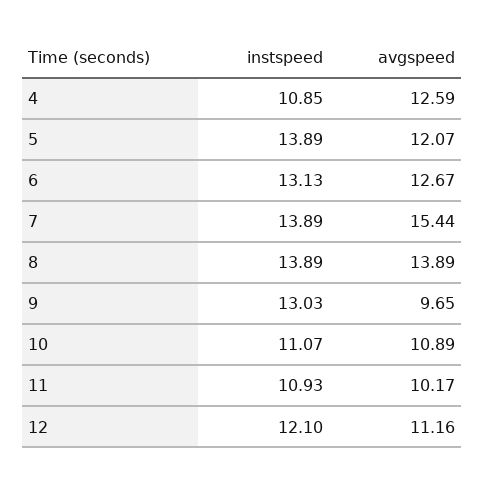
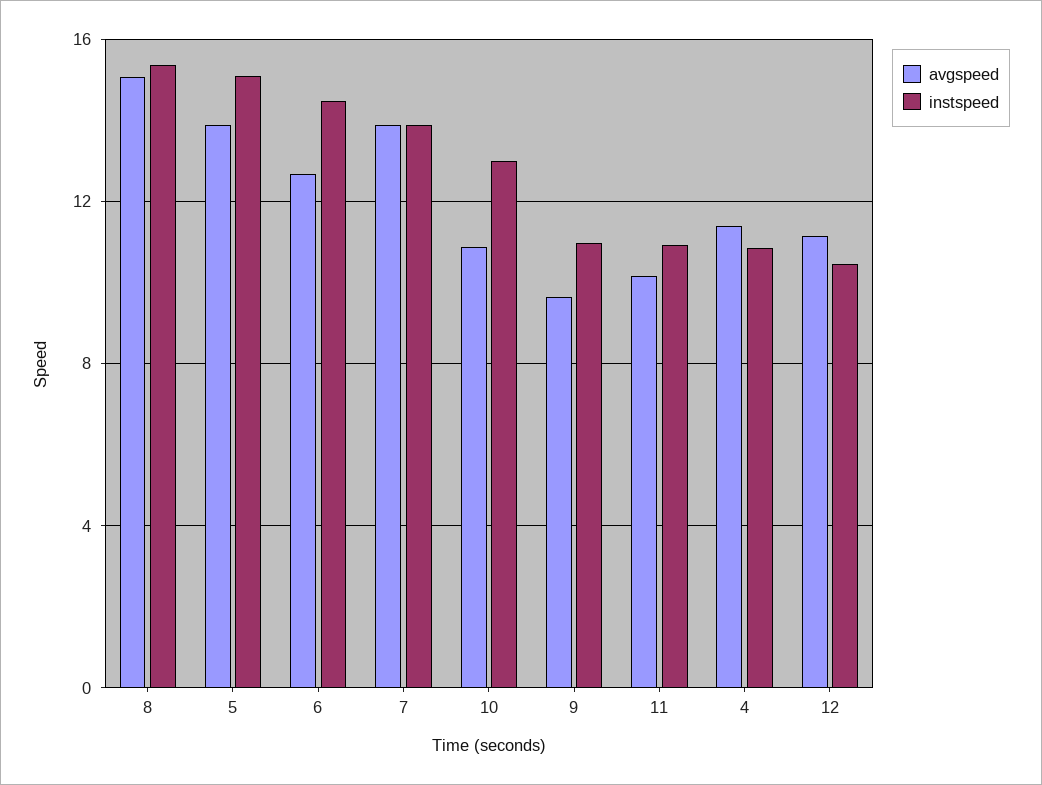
  {
    "instspeed": {
      "4": 10.85,
-     "5": 13.89,
+     "5": 15,
-     "6": 13.13,
+     "6": 14.5,
      "7": 13.89,
-     "8": 13.89,
+     "8": 15.5,
-     "9": 13.03,
+     "9": 11,
-     "10": 11.07,
+     "10": 13,
      "11": 10.93,
-     "12": 12.1
+     "12": 10.5
    },
    "avgspeed": {
-     "4": 12.59,
+     "4": 11.5,
-     "5": 12.07,
+     "5": 14,
      "6": 12.67,
-     "7": 15.44,
+     "7": 14,
-     "8": 13.89,
+     "8": 15,
      "9": 9.65,
      "10": 10.89,
      "11": 10.17,
      "12": 11.16
    }
  }

